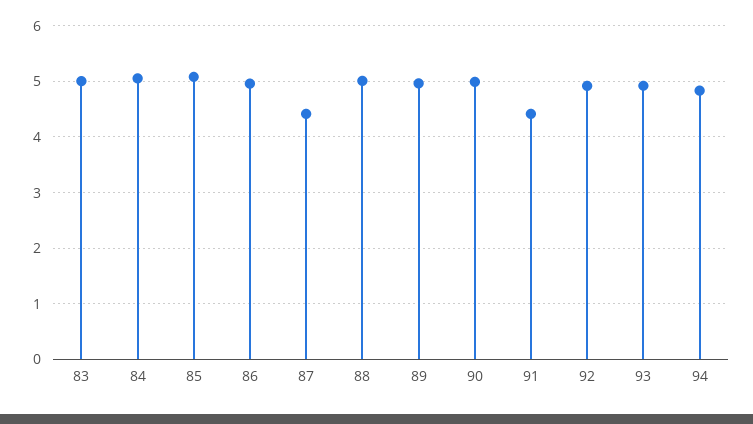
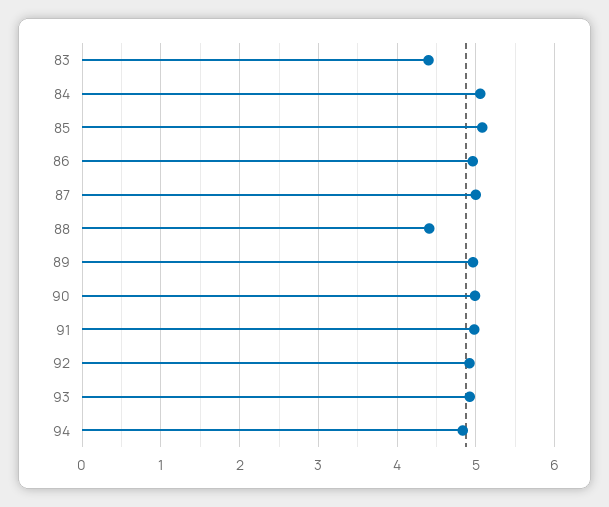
  {
-   "83": 5,
+   "83": 4.4,
    "84": 5.1,
    "85": 5.1,
    "86": 5,
-   "87": 4.4,
+   "87": 5,
-   "88": 5,
+   "88": 4.4,
    "89": 5,
    "90": 5,
-   "91": 4.4,
+   "91": 5,
    "92": 4.9,
    "93": 4.9,
    "94": 4.8
  }

